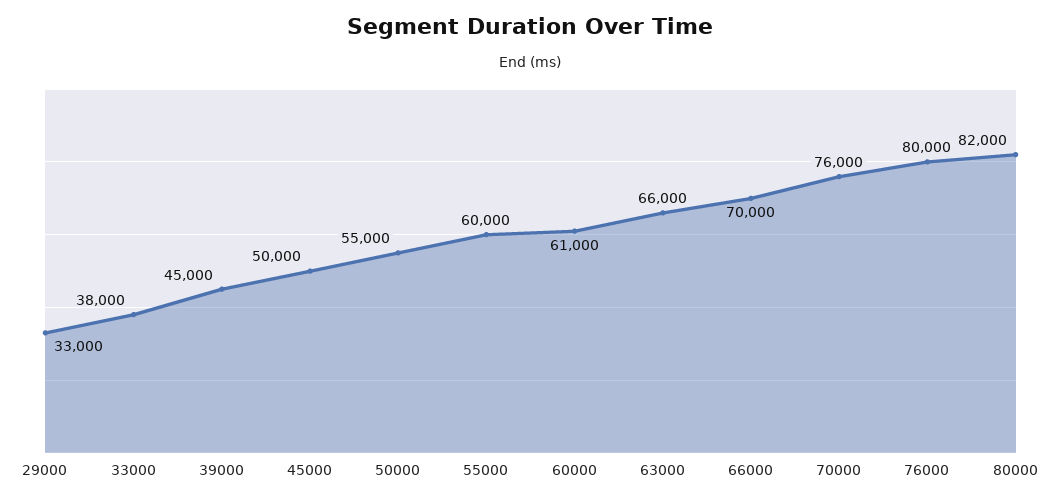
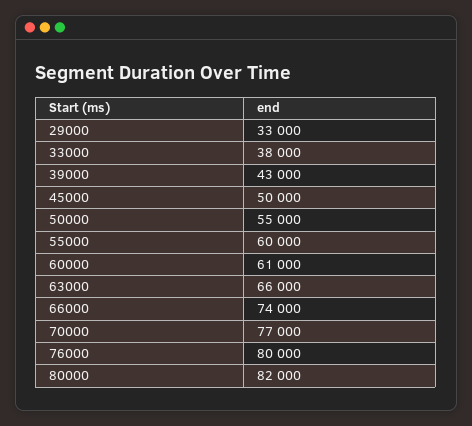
  {
    "29000": 33000,
    "33000": 38000,
-   "39000": 45000,
+   "39000": 43000,
    "45000": 50000,
    "50000": 55000,
    "55000": 60000,
    "60000": 61000,
    "63000": 66000,
-   "66000": 70000,
+   "66000": 74000,
-   "70000": 76000,
+   "70000": 77000,
    "76000": 80000,
    "80000": 82000
  }

